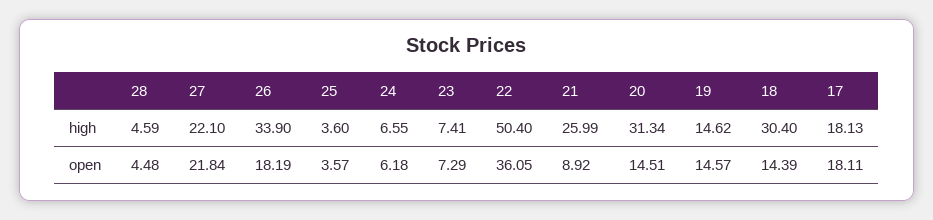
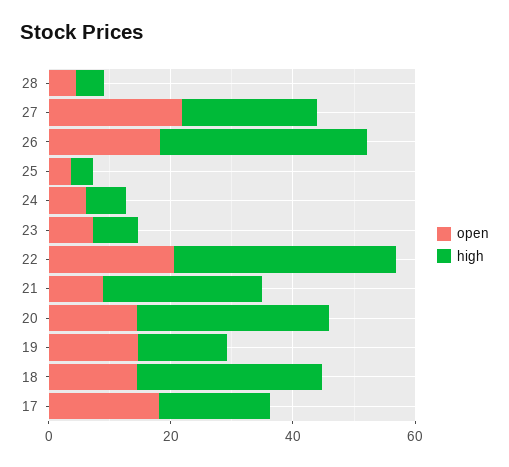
  {
    "high": {
      "28": 4.59,
      "27": 22.1,
      "26": 33.9,
      "25": 3.6,
      "24": 6.55,
      "23": 7.41,
-     "22": 50.4,
+     "22": 35,
      "21": 25.99,
      "20": 31.34,
      "19": 14.62,
      "18": 30.4,
      "17": 18.13
    },
    "open": {
      "28": 4.48,
      "27": 21.84,
      "26": 18.19,
      "25": 3.57,
      "24": 6.18,
      "23": 7.29,
-     "22": 36.05,
+     "22": 20,
      "21": 8.92,
      "20": 14.51,
      "19": 14.57,
      "18": 14.39,
      "17": 18.11
    }
  }

